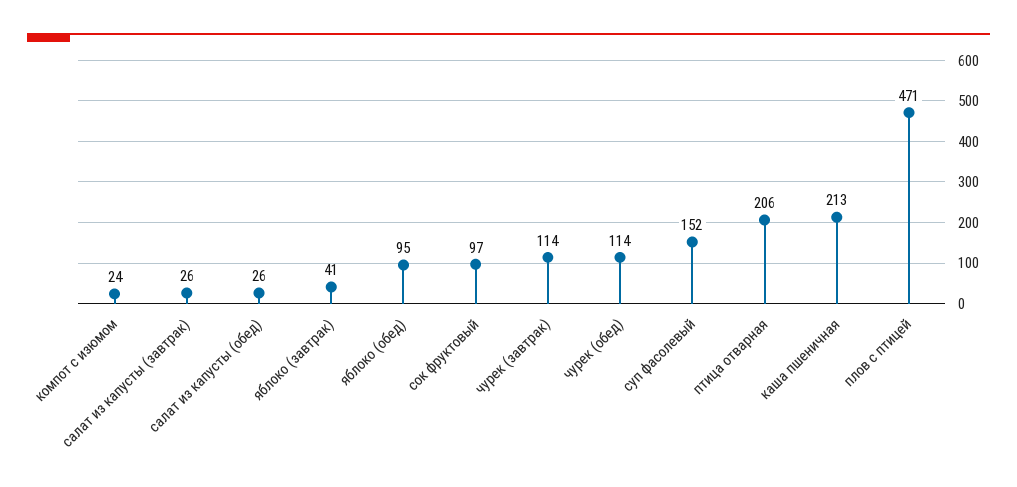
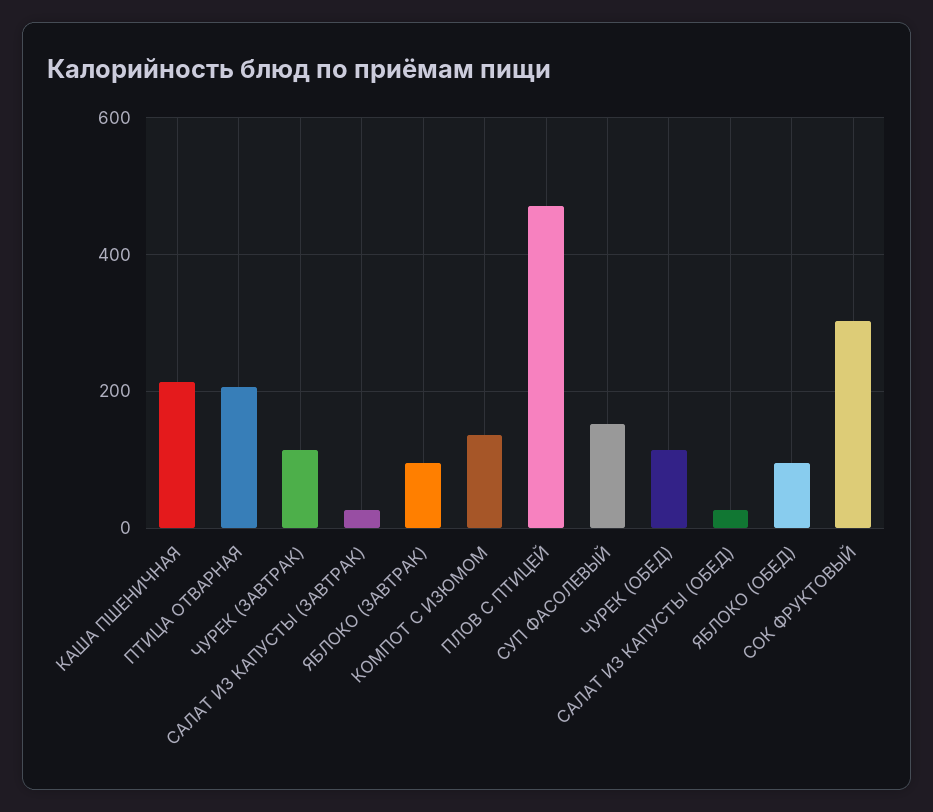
  {
-   "компот с изюмом": 24,
+   "компот с изюмом": 140,
    "салат из капусты (завтрак)": 26,
    "салат из капусты (обед)": 26,
-   "яблоко (завтрак)": 41,
+   "яблоко (завтрак)": 100,
    "яблоко (обед)": 95,
-   "сок фруктовый": 97,
+   "сок фруктовый": 300,
    "чурек (завтрак)": 114,
    "чурек (обед)": 114,
    "суп фасолевый": 152,
    "птица отварная": 206,
    "каша пшеничная": 213,
    "плов с птицей": 471
  }

